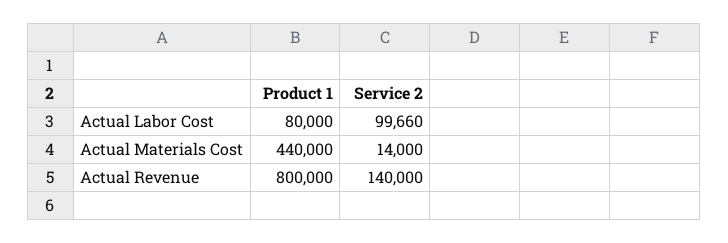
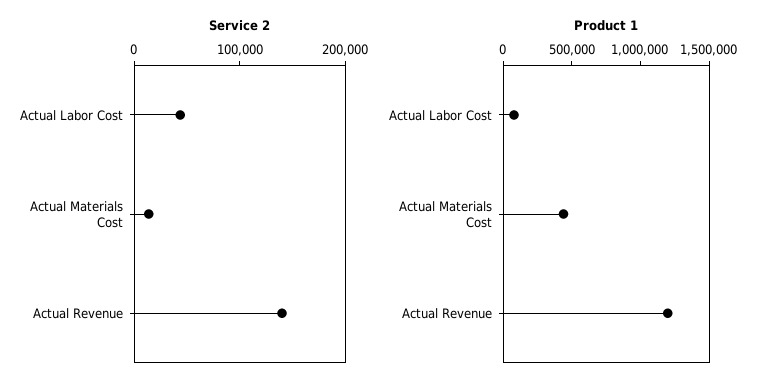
  {
    "Product 1": {
      "Actual Labor Cost": 80000,
      "Actual Materials Cost": 440000,
-     "Actual Revenue": 800000
+     "Actual Revenue": 1200000
    },
    "Service 2": {
-     "Actual Labor Cost": 99660,
+     "Actual Labor Cost": 40000,
      "Actual Materials Cost": 14000,
      "Actual Revenue": 140000
    }
  }

